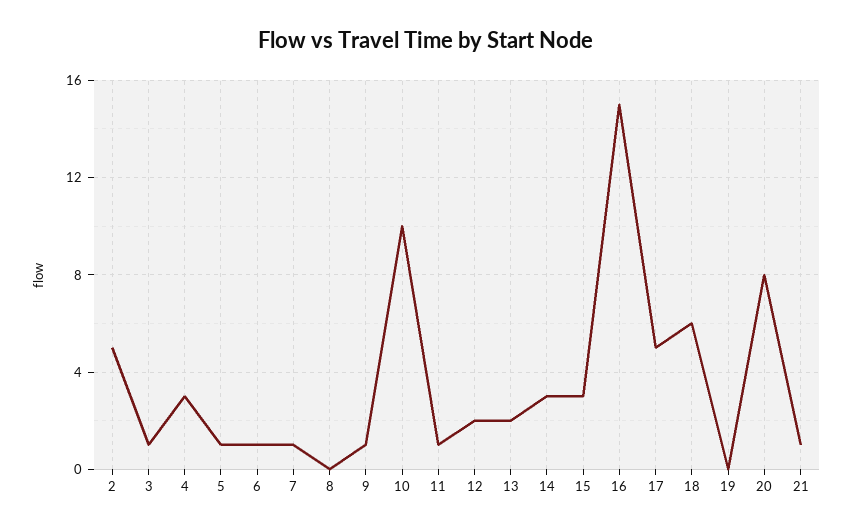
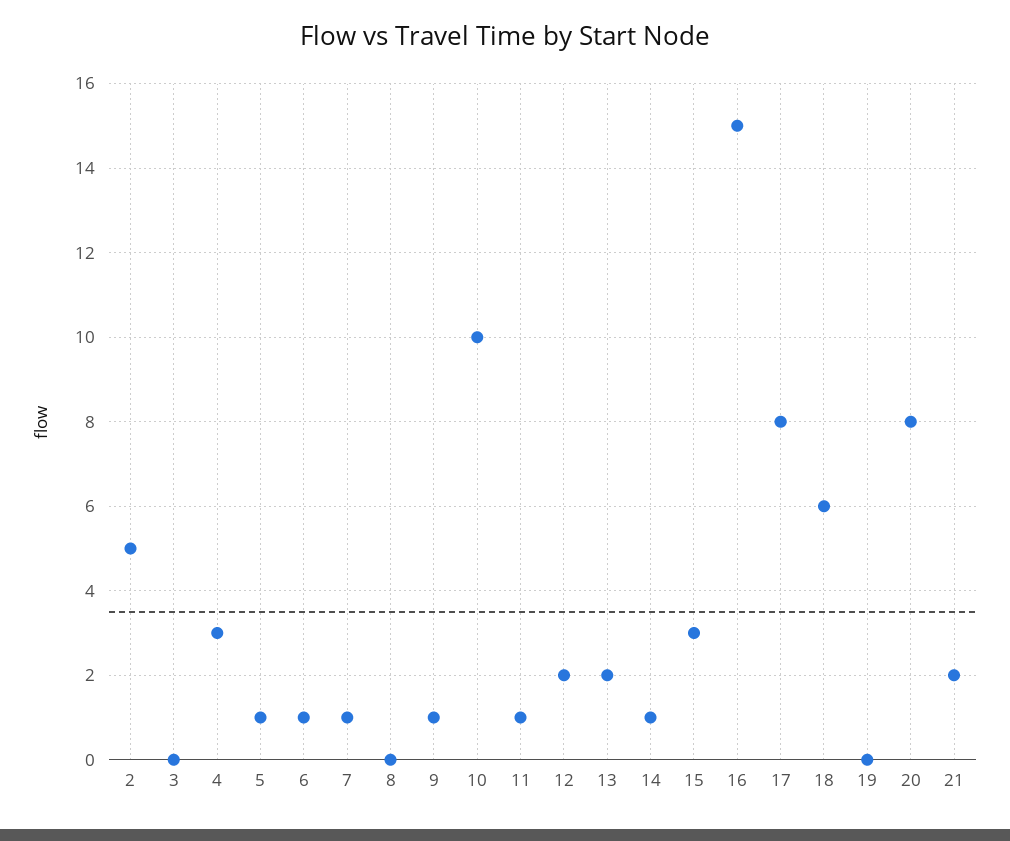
  {
    "2": 5,
-   "3": 1,
+   "3": 0,
    "4": 3,
    "5": 1,
    "6": 1,
    "7": 1,
    "8": 0,
    "9": 1,
    "10": 10,
    "11": 1,
    "12": 2,
    "13": 2,
-   "14": 3,
+   "14": 1,
    "15": 3,
    "16": 15,
-   "17": 5,
+   "17": 8,
    "18": 6,
    "19": 0,
    "20": 8,
-   "21": 1
+   "21": 2
  }

